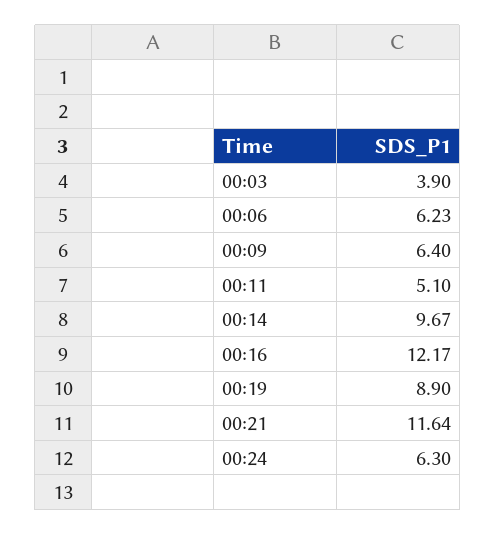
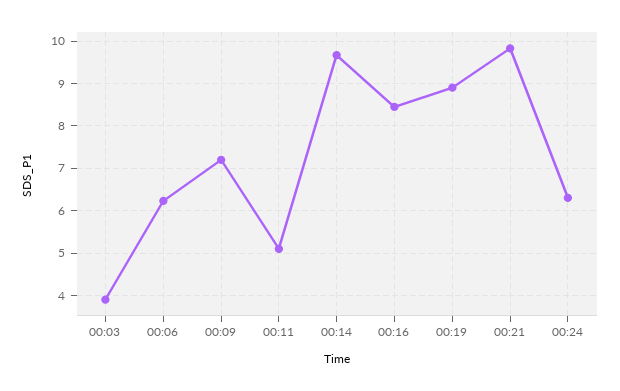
  {
    "00:03": 3.9,
    "00:06": 6.23,
-   "00:09": 6.4,
+   "00:09": 7.2,
    "00:11": 5.1,
    "00:14": 9.67,
-   "00:16": 12.17,
+   "00:16": 8.4,
    "00:19": 8.9,
-   "00:21": 11.64,
+   "00:21": 9.8,
    "00:24": 6.3
  }

